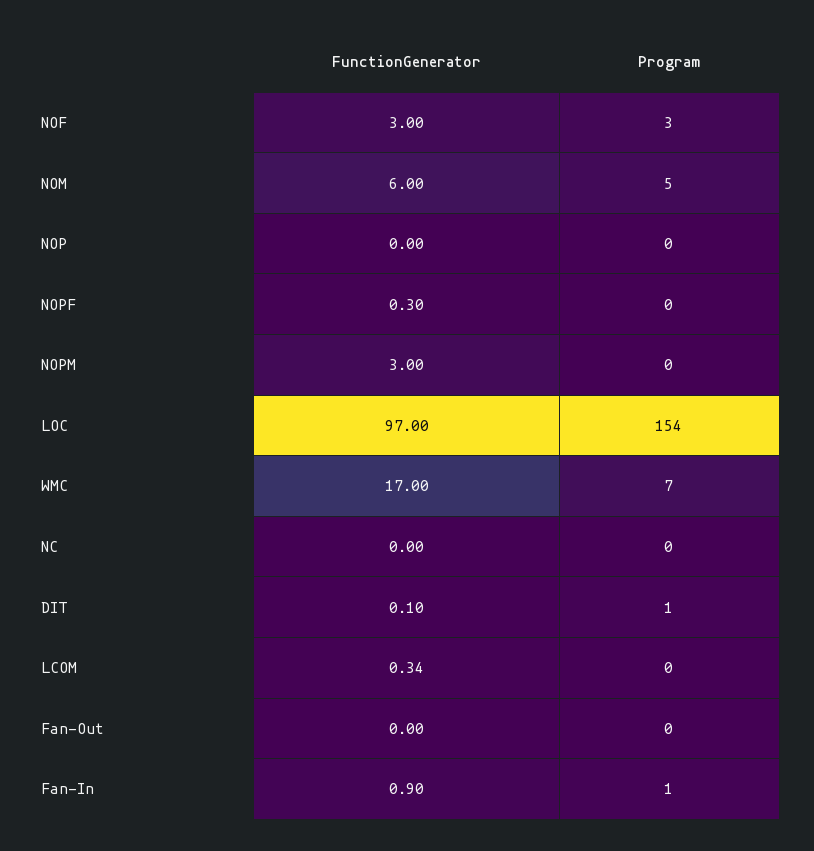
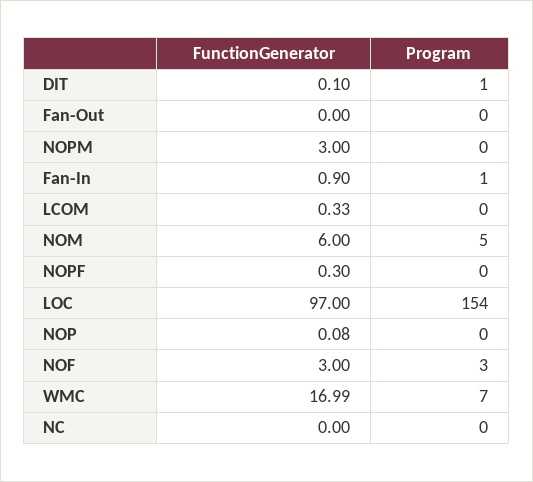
  {
    "FunctionGenerator": {
      "NOF": 3,
      "NOM": 6,
-     "NOP": 0,
+     "NOP": 0.08,
      "NOPF": 0.3,
      "NOPM": 3,
      "LOC": 97,
-     "WMC": 17,
+     "WMC": 16.99,
      "NC": 0,
      "DIT": 0.1,
-     "LCOM": 0.34,
+     "LCOM": 0.33,
      "Fan-Out": 0,
      "Fan-In": 0.9
    },
    "Program": {
      "NOF": 3,
      "NOM": 5,
      "NOP": 0,
      "NOPF": 0,
      "NOPM": 0,
      "LOC": 154,
      "WMC": 7,
      "NC": 0,
      "DIT": 1,
      "LCOM": 0,
      "Fan-Out": 0,
      "Fan-In": 1
    }
  }

